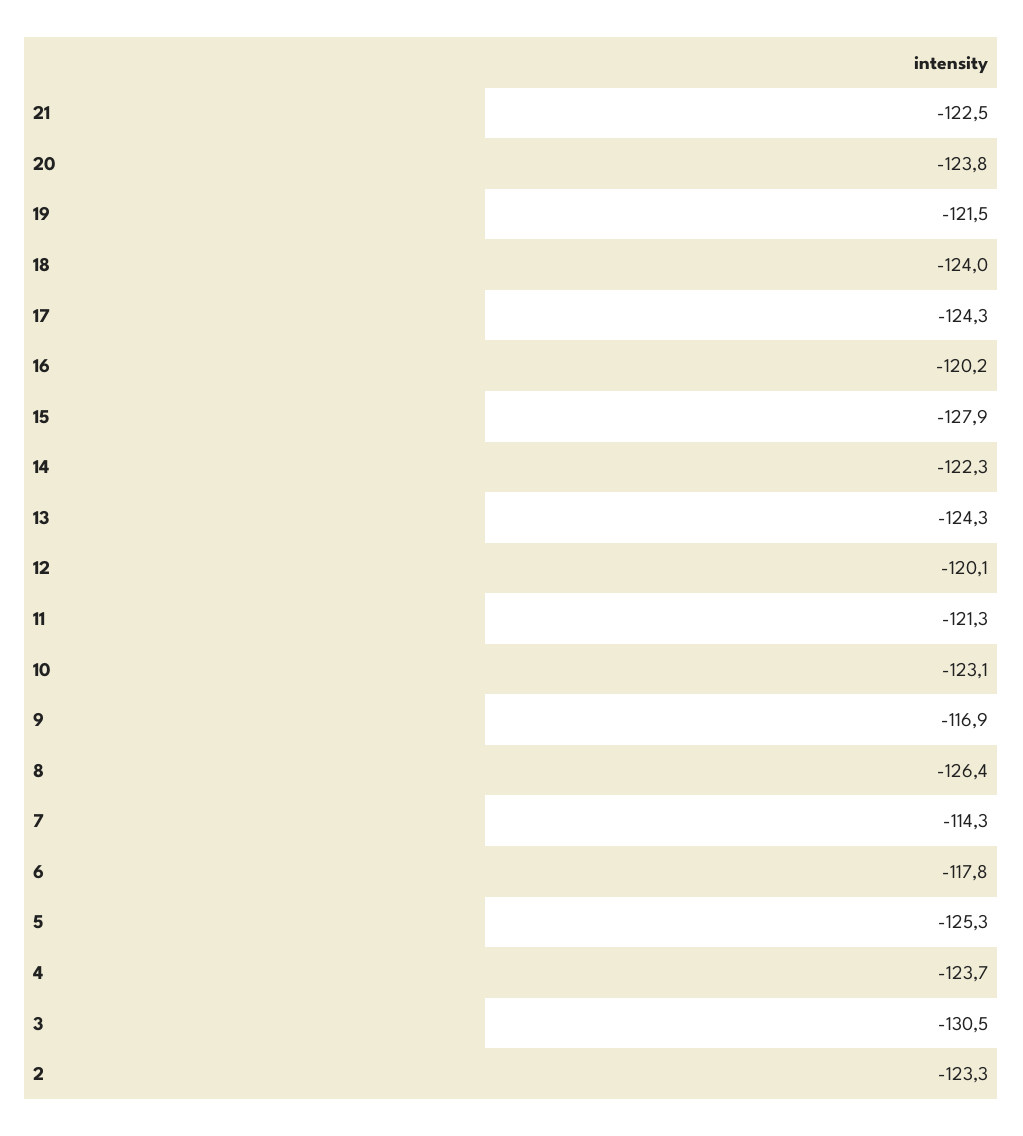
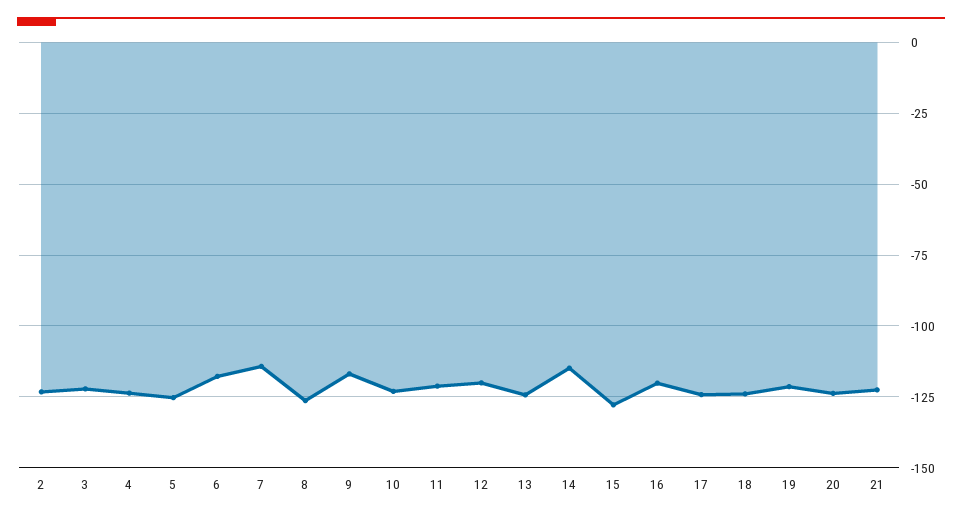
  {
    "21": -122.5,
    "20": -123.8,
    "19": -121.5,
    "18": -124,
    "17": -124.3,
    "16": -120.2,
    "15": -127.9,
-   "14": -122.3,
+   "14": -115,
    "13": -124.3,
    "12": -120.1,
    "11": -121.3,
    "10": -123.1,
    "9": -116.9,
    "8": -126.4,
    "7": -114.3,
    "6": -117.8,
    "5": -125.3,
    "4": -123.7,
-   "3": -130.5,
+   "3": -122.5,
    "2": -123.3
  }

